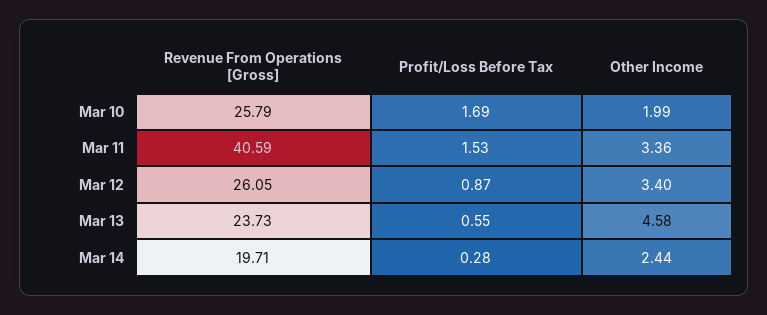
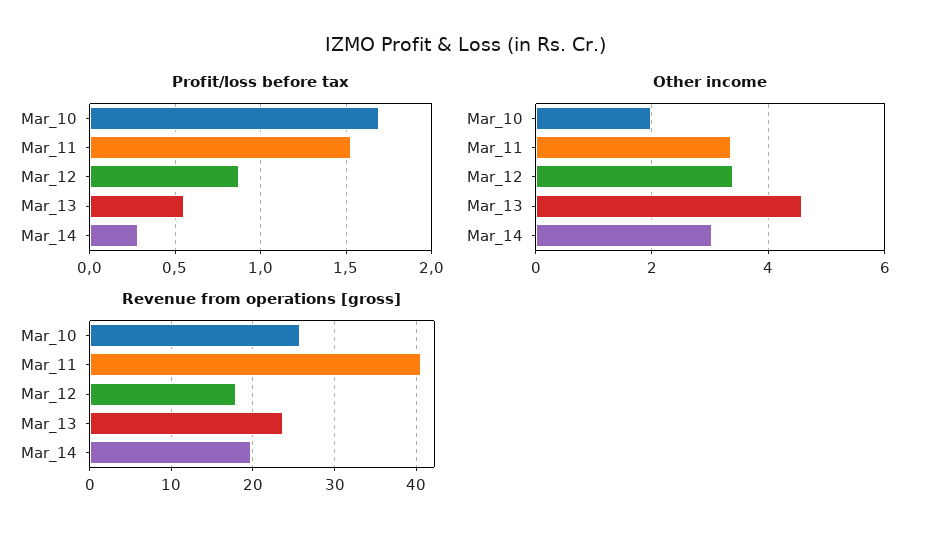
  {
    "Revenue From Operations [Gross]": {
      "Mar 10": 25.79,
      "Mar 11": 40.59,
-     "Mar 12": 26.05,
+     "Mar 12": 18,
      "Mar 13": 23.73,
      "Mar 14": 19.71
    },
    "Profit/Loss Before Tax": {
      "Mar 10": 1.69,
      "Mar 11": 1.53,
      "Mar 12": 0.87,
      "Mar 13": 0.55,
      "Mar 14": 0.28
    },
    "Other Income": {
      "Mar 10": 1.99,
      "Mar 11": 3.36,
      "Mar 12": 3.4,
      "Mar 13": 4.58,
-     "Mar 14": 2.44
+     "Mar 14": 3
    }
  }

